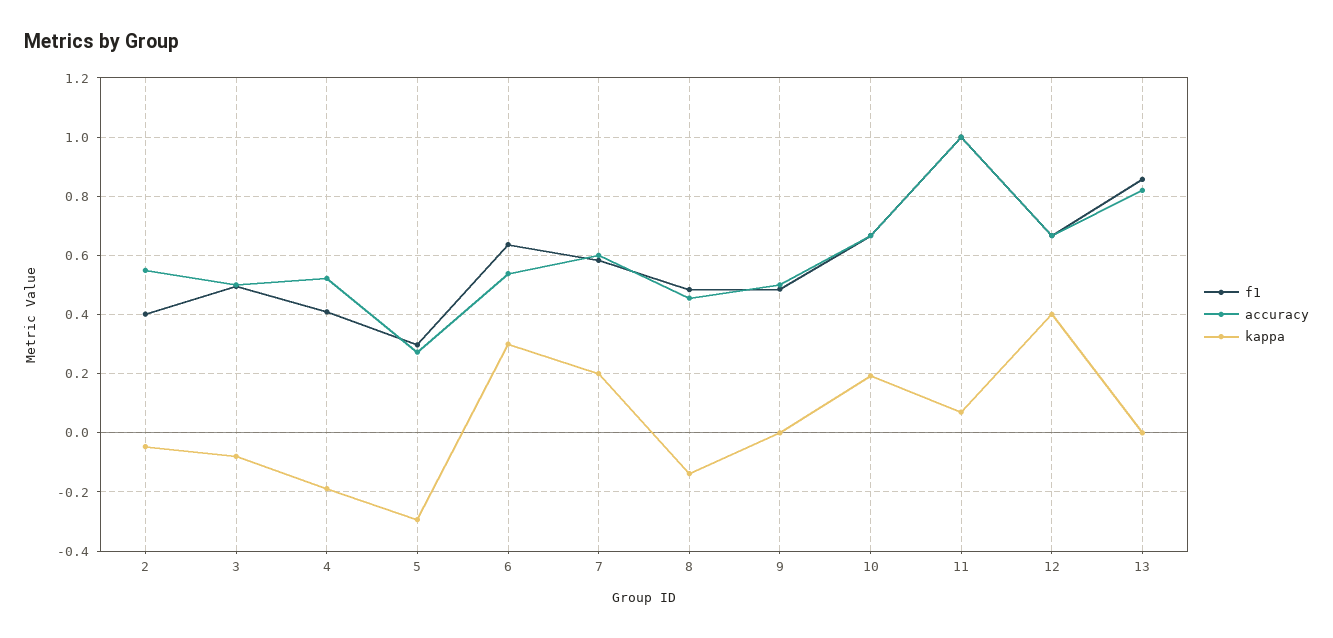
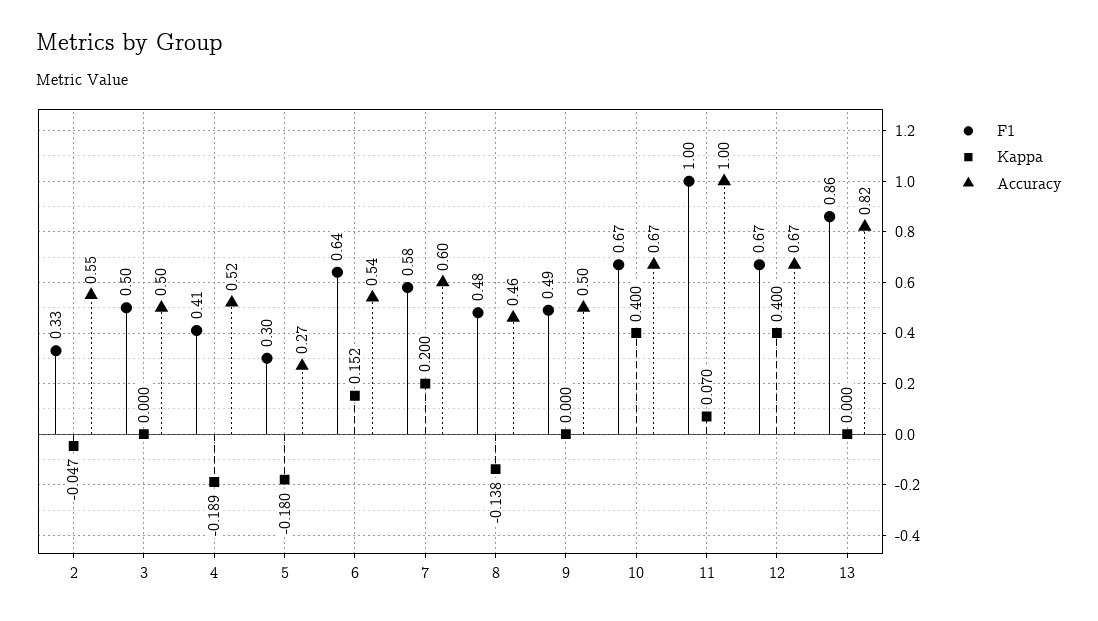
  {
    "f1": {
-     "2": 0.4,
+     "2": 0.33,
      "3": 0.5,
      "4": 0.41,
      "5": 0.3,
      "6": 0.64,
      "7": 0.58,
      "8": 0.48,
      "9": 0.49,
      "10": 0.67,
      "11": 1,
      "12": 0.67,
      "13": 0.86
    },
    "accuracy": {
      "2": 0.55,
      "3": 0.5,
      "4": 0.52,
      "5": 0.27,
      "6": 0.54,
      "7": 0.6,
      "8": 0.46,
      "9": 0.5,
      "10": 0.67,
      "11": 1,
      "12": 0.67,
      "13": 0.82
    },
    "kappa": {
      "2": -0.047,
-     "3": -0.075,
+     "3": 0,
      "4": -0.189,
-     "5": -0.3,
+     "5": -0.18,
-     "6": 0.3,
+     "6": 0.152,
      "7": 0.2,
      "8": -0.138,
      "9": 0,
-     "10": 0.2,
+     "10": 0.4,
      "11": 0.07,
      "12": 0.4,
      "13": 0
    }
  }

